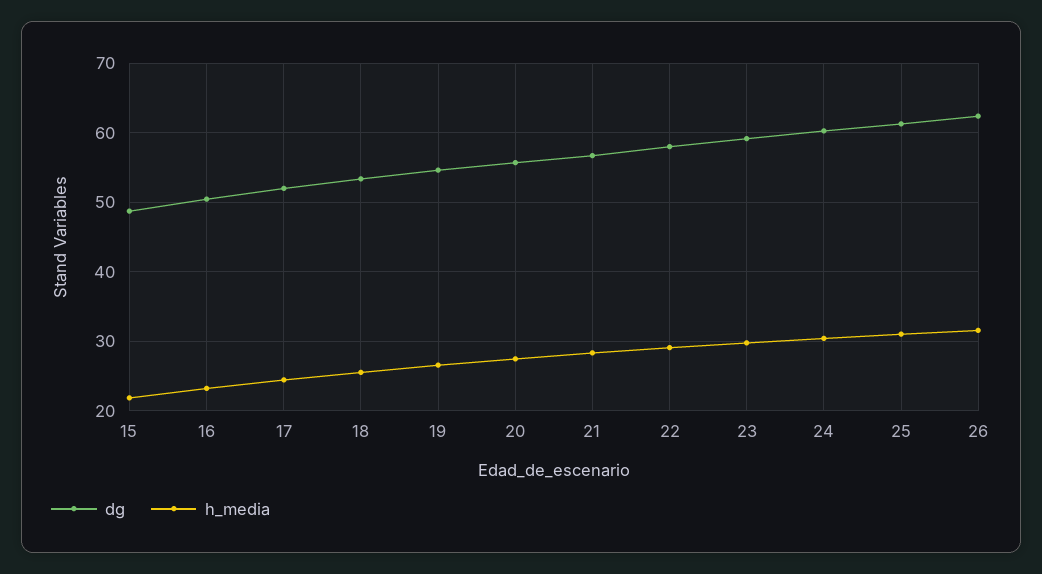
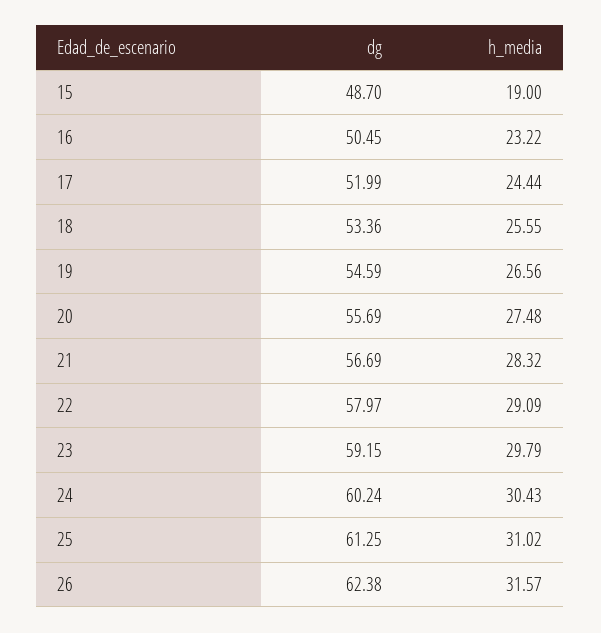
  {
    "dg": {
      "15": 48.7,
      "16": 50.45,
      "17": 51.99,
      "18": 53.36,
      "19": 54.59,
      "20": 55.69,
      "21": 56.69,
      "22": 57.97,
      "23": 59.15,
      "24": 60.24,
      "25": 61.25,
      "26": 62.38
    },
    "h_media": {
-     "15": 22,
+     "15": 19,
      "16": 23.22,
      "17": 24.44,
      "18": 25.55,
      "19": 26.56,
      "20": 27.48,
      "21": 28.32,
      "22": 29.09,
      "23": 29.79,
      "24": 30.43,
      "25": 31.02,
      "26": 31.57
    }
  }

